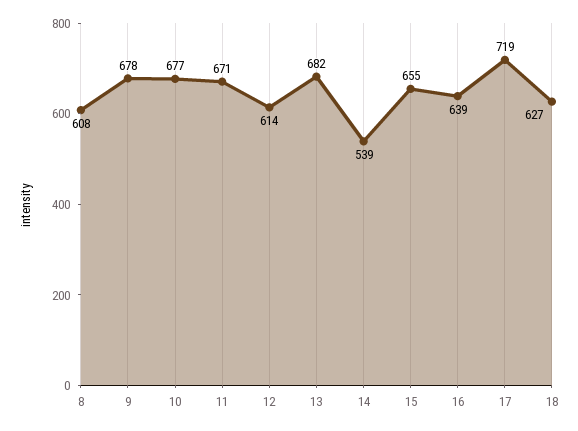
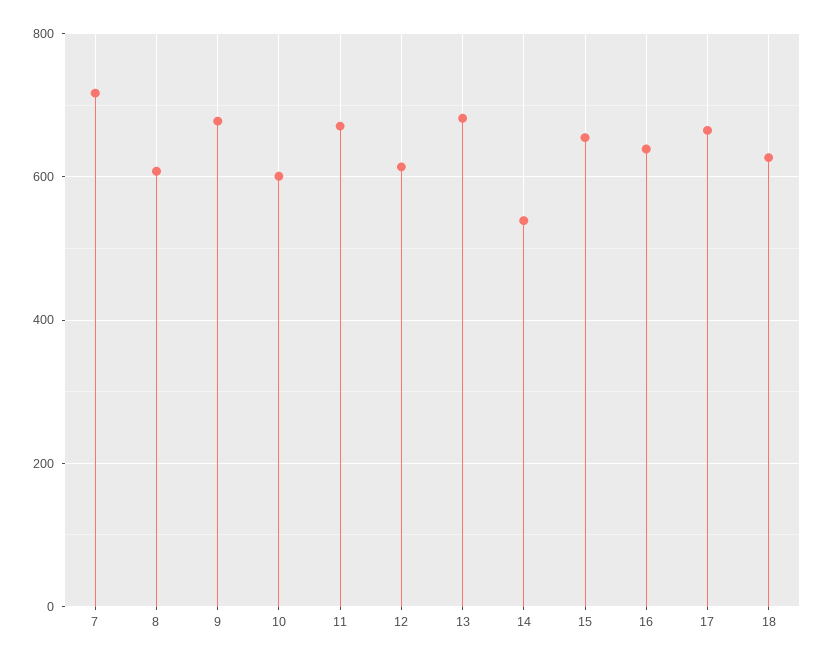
  {
    "8": 608,
    "9": 678,
-   "10": 677,
+   "10": 600,
    "11": 671,
    "12": 614,
    "13": 682,
    "14": 539,
    "15": 655,
    "16": 639,
-   "17": 719,
+   "17": 660,
-   "18": 627
+   "18": 627,
+   "7": 720
  }

